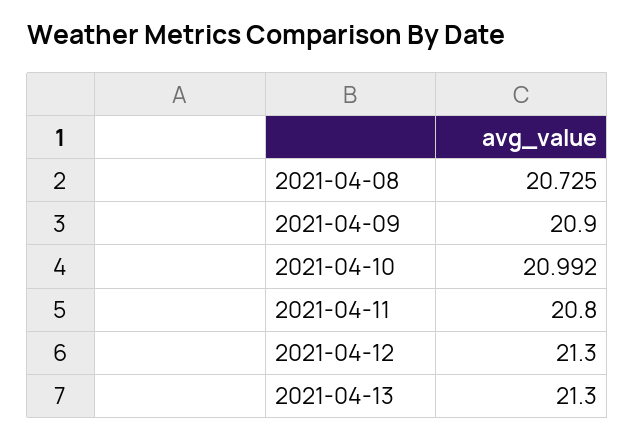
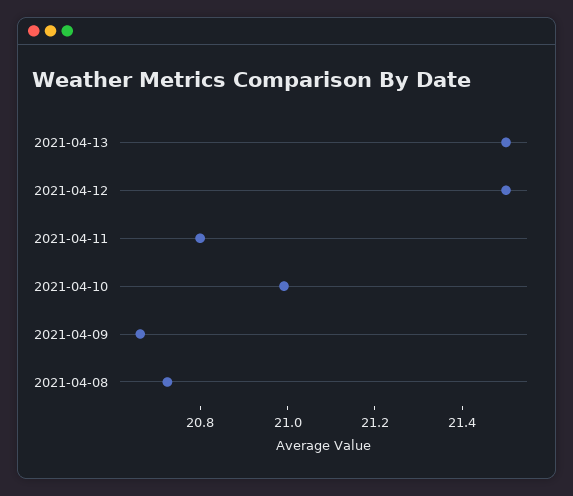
  {
    "2021-04-08": 20.725,
-   "2021-04-09": 20.9,
+   "2021-04-09": 20.65,
    "2021-04-10": 20.992,
    "2021-04-11": 20.8,
-   "2021-04-12": 21.3,
+   "2021-04-12": 21.5,
-   "2021-04-13": 21.3
+   "2021-04-13": 21.5
  }

